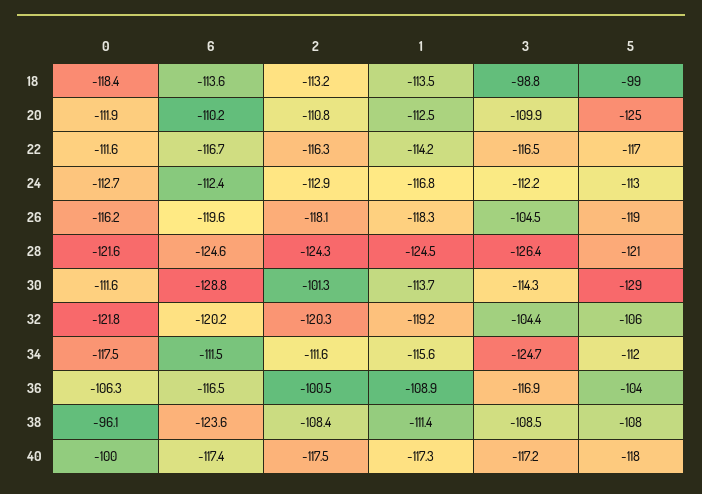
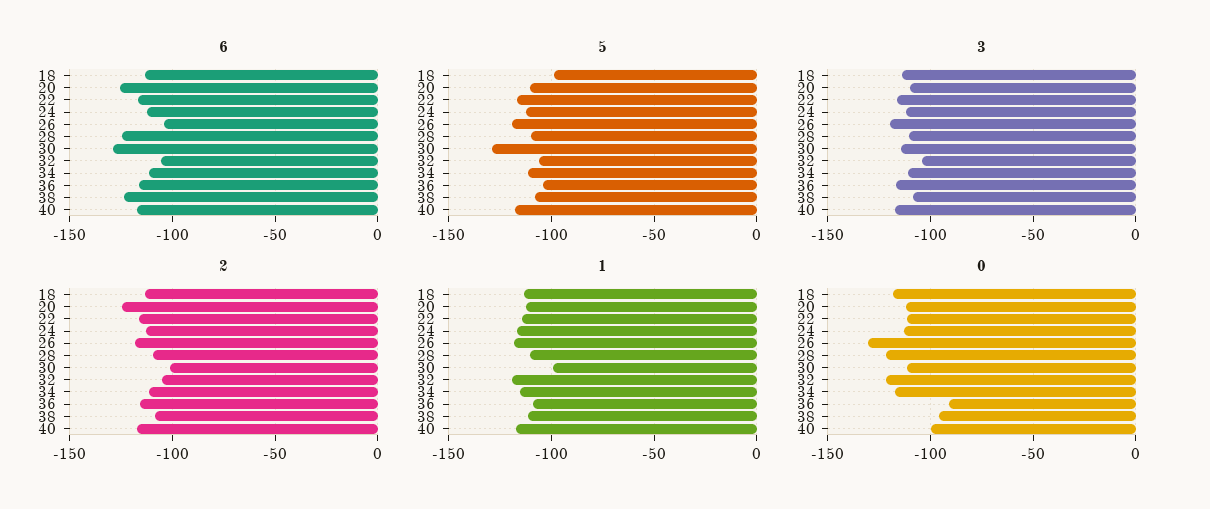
  {
    "0": {
      "18": -118.4,
      "20": -111.9,
      "22": -111.6,
      "24": -112.7,
-     "26": -116.2,
+     "26": -130,
      "28": -121.6,
      "30": -111.6,
      "32": -121.8,
      "34": -117.5,
-     "36": -106.3,
+     "36": -90,
      "38": -96.1,
      "40": -100
    },
    "6": {
      "18": -113.6,
-     "20": -110.2,
+     "20": -125,
      "22": -116.7,
      "24": -112.4,
-     "26": -119.6,
+     "26": -105,
      "28": -124.6,
      "30": -128.8,
-     "32": -120.2,
+     "32": -105,
      "34": -111.5,
      "36": -116.5,
      "38": -123.6,
      "40": -117.4
    },
    "2": {
      "18": -113.2,
-     "20": -110.8,
+     "20": -125,
      "22": -116.3,
      "24": -112.9,
      "26": -118.1,
-     "28": -124.3,
+     "28": -110,
      "30": -101.3,
-     "32": -120.3,
+     "32": -105,
      "34": -111.6,
-     "36": -100.5,
+     "36": -115,
      "38": -108.4,
      "40": -117.5
    },
    "1": {
      "18": -113.5,
      "20": -112.5,
      "22": -114.2,
      "24": -116.8,
      "26": -118.3,
-     "28": -124.5,
+     "28": -110,
-     "30": -113.7,
+     "30": -100,
      "32": -119.2,
      "34": -115.6,
      "36": -108.9,
      "38": -111.4,
      "40": -117.3
    },
    "3": {
-     "18": -98.8,
+     "18": -115,
      "20": -109.9,
      "22": -116.5,
      "24": -112.2,
-     "26": -104.5,
+     "26": -120,
-     "28": -126.4,
+     "28": -110,
      "30": -114.3,
      "32": -104.4,
-     "34": -124.7,
+     "34": -110,
      "36": -116.9,
      "38": -108.5,
      "40": -117.2
    },
    "5": {
      "18": -99,
-     "20": -125,
+     "20": -110,
      "22": -117,
      "24": -113,
      "26": -119,
-     "28": -121,
+     "28": -110,
      "30": -129,
      "32": -106,
      "34": -112,
      "36": -104,
      "38": -108,
      "40": -118
    }
  }

